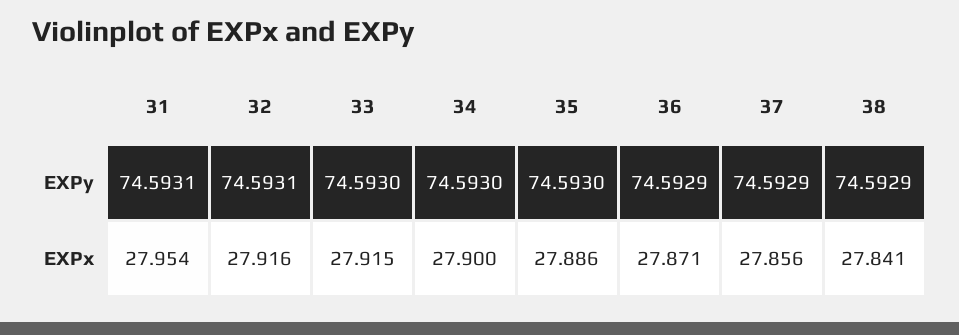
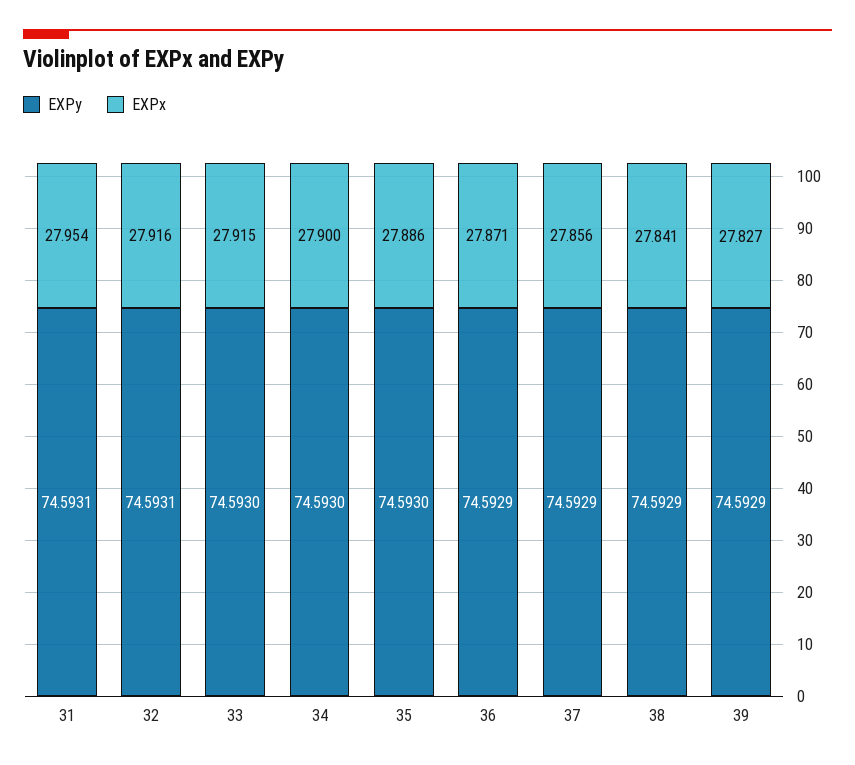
  {
    "EXPy": {
      "31": 74.5931,
      "32": 74.5931,
      "33": 74.593,
      "34": 74.593,
      "35": 74.593,
      "36": 74.5929,
      "37": 74.5929,
-     "38": 74.5929
+     "38": 74.5929,
+     "39": 74.5929
    },
    "EXPx": {
      "31": 27.954,
      "32": 27.916,
      "33": 27.915,
      "34": 27.9,
      "35": 27.886,
      "36": 27.871,
      "37": 27.856,
-     "38": 27.841
+     "38": 27.841,
+     "39": 27.827
    }
  }

